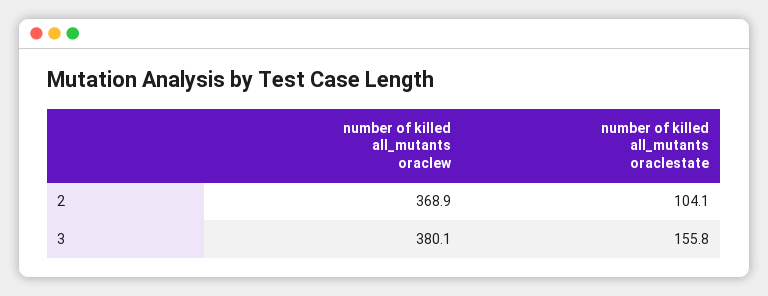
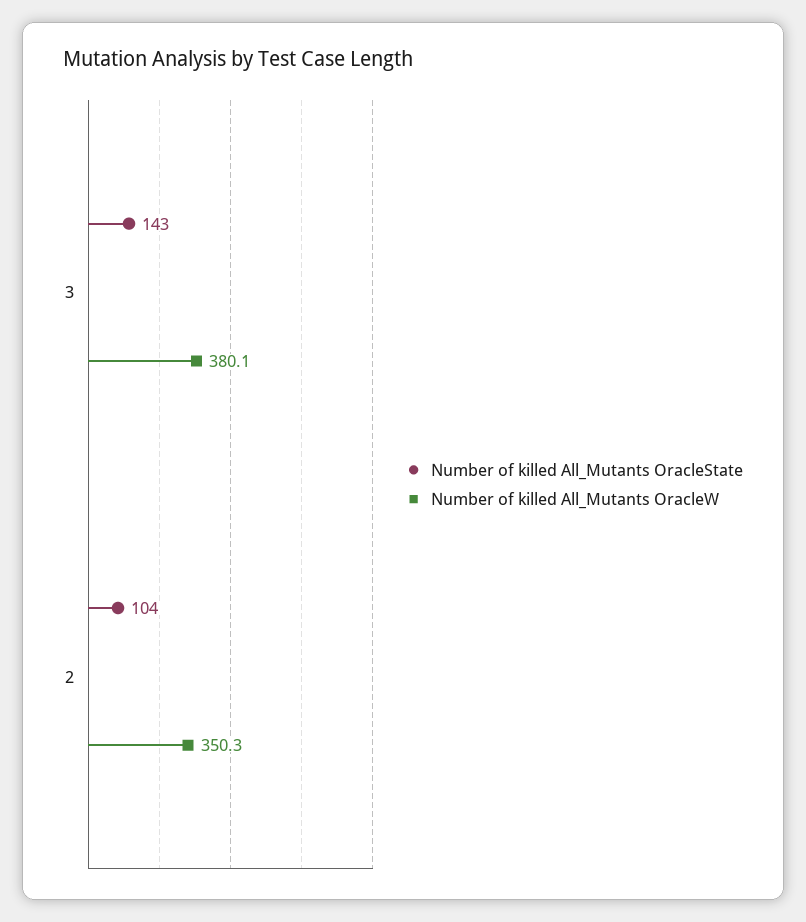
  {
    "number of killed all_mutants oraclew": {
-     "2": 368.9,
+     "2": 350.3,
      "3": 380.1
    },
    "number of killed all_mutants oraclestate": {
      "2": 104.1,
-     "3": 155.8
+     "3": 143
    }
  }

